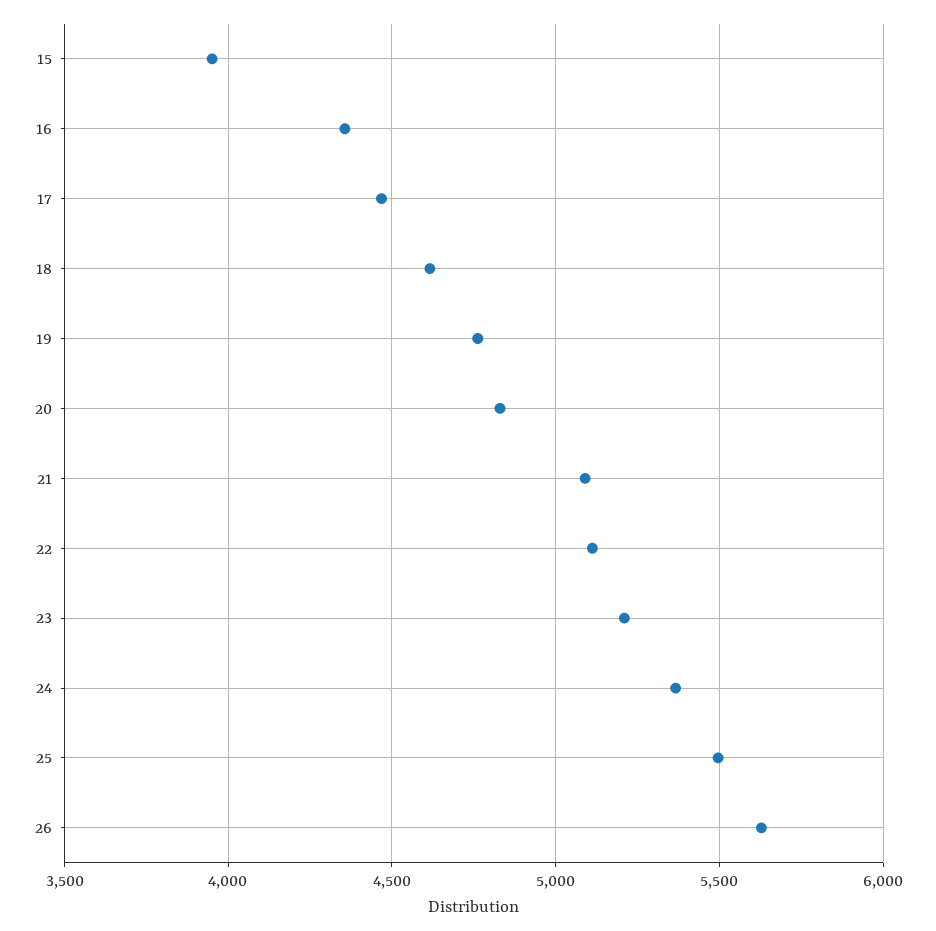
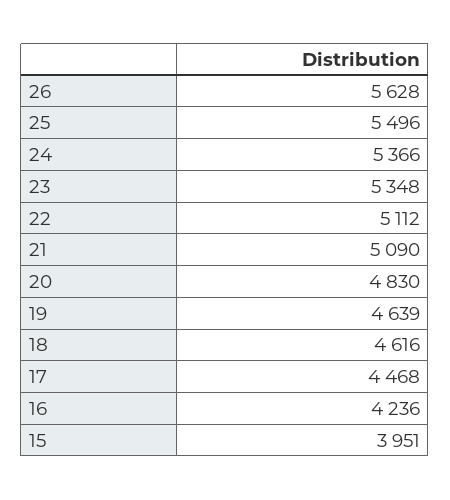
  {
    "15": 3951,
-   "16": 4350,
+   "16": 4236,
    "17": 4468,
    "18": 4616,
-   "19": 4750,
+   "19": 4639,
    "20": 4830,
    "21": 5090,
    "22": 5112,
-   "23": 5200,
+   "23": 5348,
    "24": 5366,
    "25": 5496,
    "26": 5628
  }

